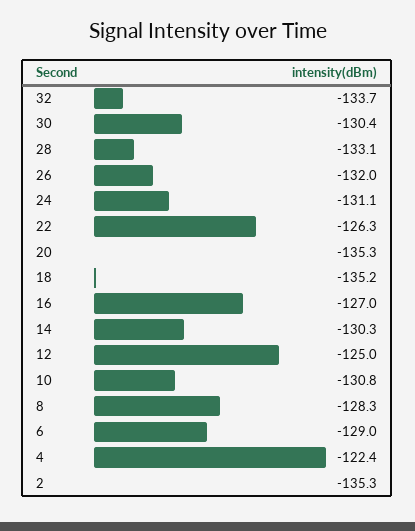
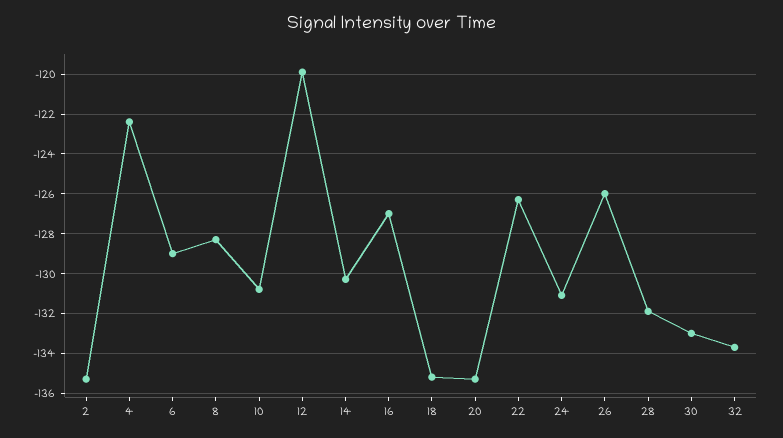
  {
    "32": -133.7,
-   "30": -130.4,
+   "30": -133,
-   "28": -133.1,
+   "28": -132,
-   "26": -132,
+   "26": -126,
    "24": -131.1,
    "22": -126.3,
    "20": -135.3,
    "18": -135.2,
    "16": -127,
    "14": -130.3,
-   "12": -125,
+   "12": -120,
    "10": -130.8,
    "8": -128.3,
    "6": -129,
    "4": -122.4,
    "2": -135.3
  }

